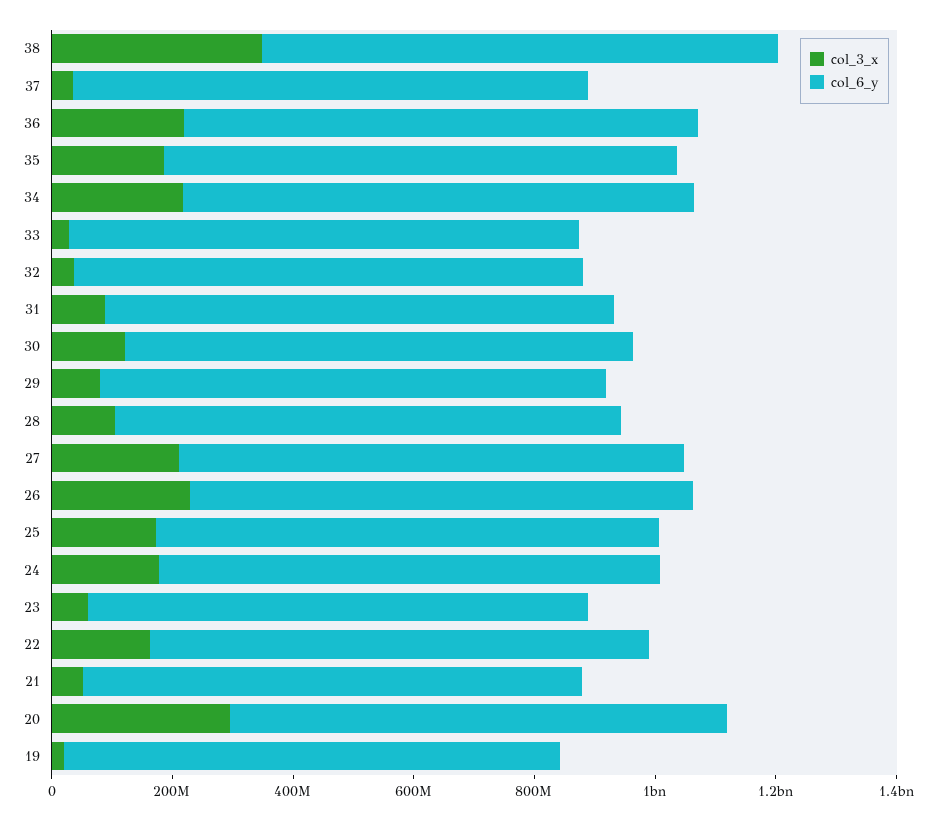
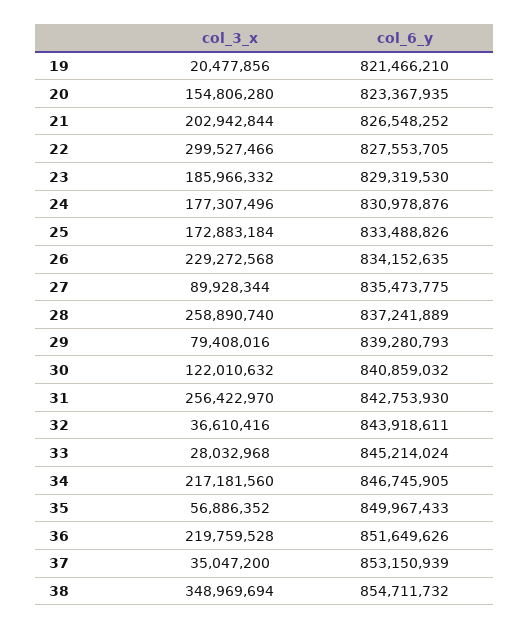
  {
    "col_3_x": {
      "38": 348969694,
      "37": 35047200,
      "36": 219759528,
-     "35": 200000000,
+     "35": 56886352,
      "34": 217181560,
      "33": 28032968,
      "32": 36610416,
-     "31": 100000000,
+     "31": 256422970,
      "30": 122010632,
      "29": 79408016,
-     "28": 100000000,
+     "28": 258890740,
-     "27": 200000000,
+     "27": 89928344,
      "26": 229272568,
      "25": 172883184,
      "24": 177307496,
-     "23": 50000000,
+     "23": 185966332,
-     "22": 150000000,
+     "22": 299527466,
-     "21": 50000000,
+     "21": 202942844,
-     "20": 300000000,
+     "20": 154806280,
      "19": 20477856
    },
    "col_6_y": {
      "38": 854711732,
      "37": 853150939,
      "36": 851649626,
      "35": 849967433,
      "34": 846745905,
      "33": 845214024,
      "32": 843918611,
      "31": 842753930,
      "30": 840859032,
      "29": 839280793,
      "28": 837241889,
      "27": 835473775,
      "26": 834152635,
      "25": 833488826,
      "24": 830978876,
      "23": 829319530,
      "22": 827553705,
      "21": 826548252,
      "20": 823367935,
      "19": 821466210
    }
  }

